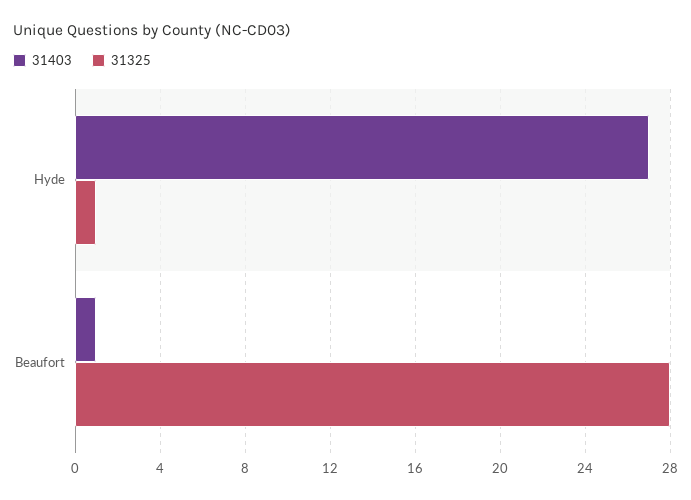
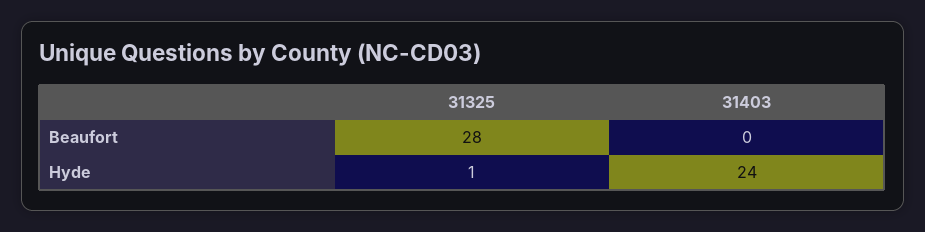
  {
    "31403": {
-     "Hyde": 27,
+     "Hyde": 24,
-     "Beaufort": 1
+     "Beaufort": 0
    },
    "31325": {
      "Hyde": 1,
      "Beaufort": 28
    }
  }

